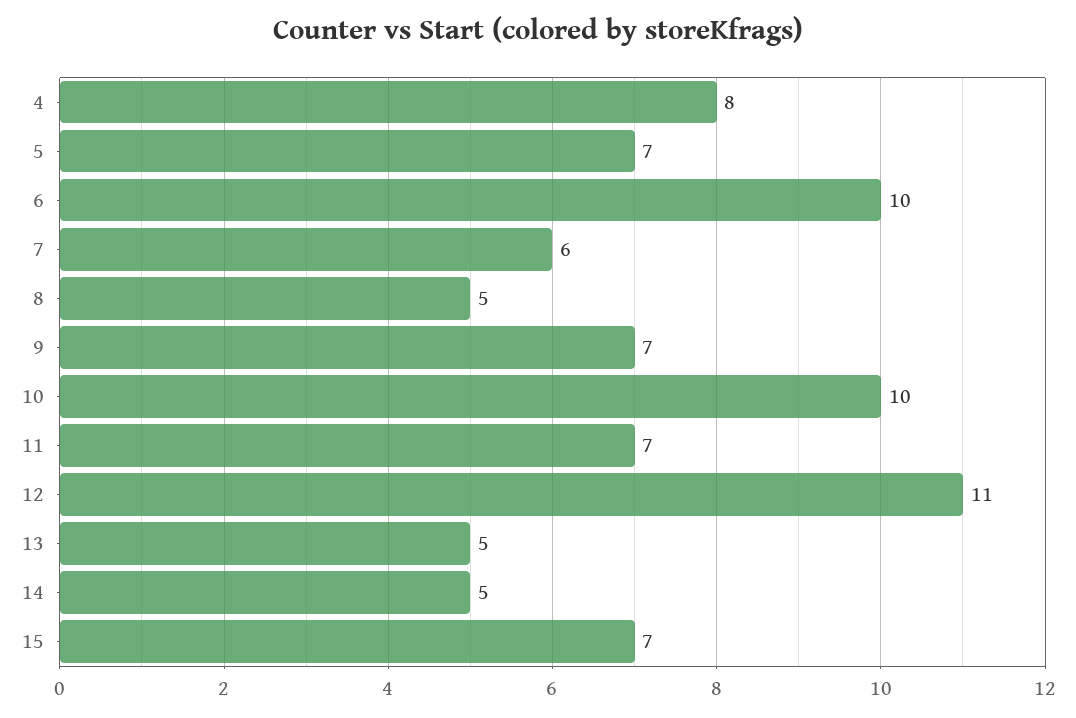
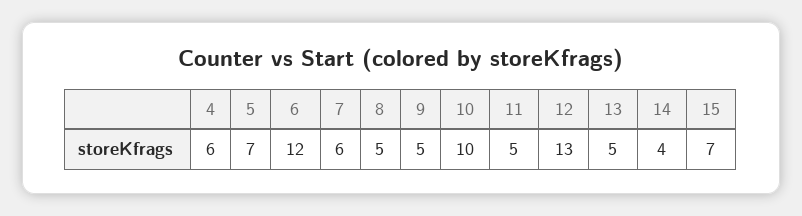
  {
-   "4": 8,
+   "4": 6,
    "5": 7,
-   "6": 10,
+   "6": 12,
    "7": 6,
    "8": 5,
-   "9": 7,
+   "9": 5,
    "10": 10,
-   "11": 7,
+   "11": 5,
-   "12": 11,
+   "12": 13,
    "13": 5,
-   "14": 5,
+   "14": 4,
    "15": 7
  }

